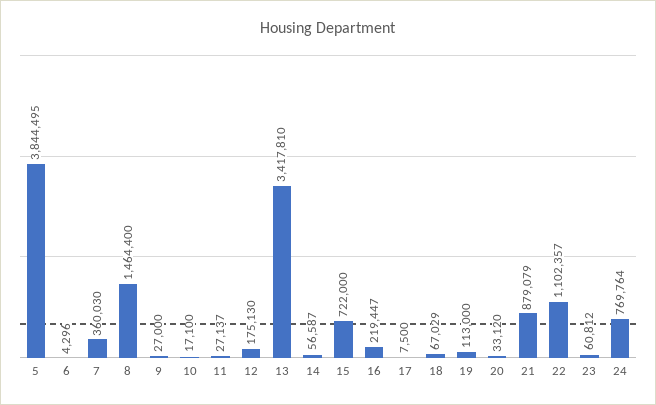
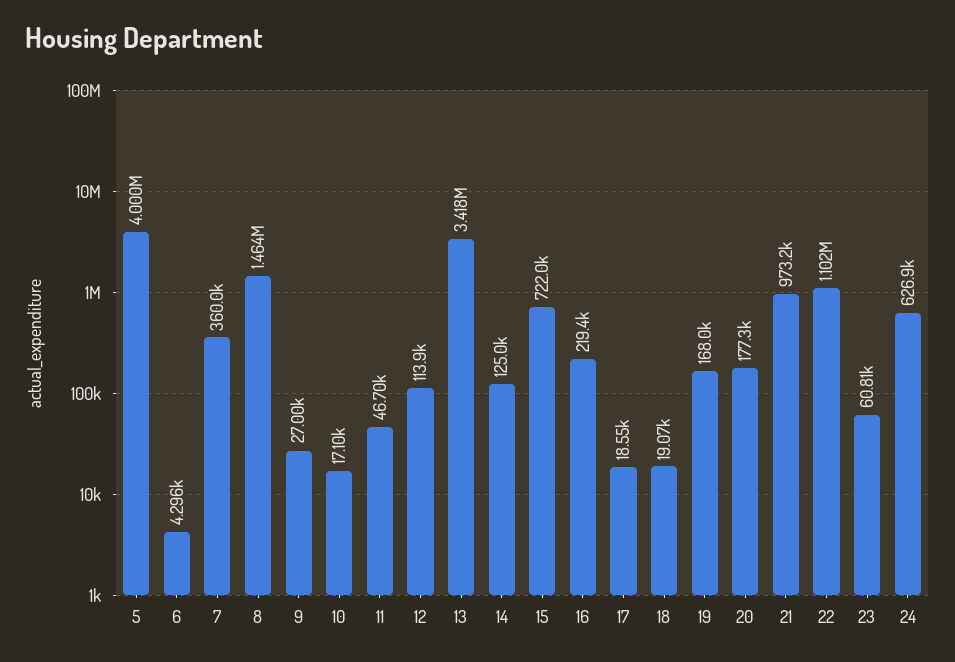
  {
-   "5": 3844495,
+   "5": 4000000,
    "6": 4296,
    "7": 360030,
    "8": 1464400,
    "9": 27000,
    "10": 17100,
-   "11": 27137,
+   "11": 46700,
-   "12": 175130,
+   "12": 113900,
    "13": 3417810,
-   "14": 56587,
+   "14": 125000,
    "15": 722000,
    "16": 219447,
-   "17": 7500,
+   "17": 18550,
-   "18": 67029,
+   "18": 19070,
-   "19": 113000,
+   "19": 168000,
-   "20": 33120,
+   "20": 177300,
-   "21": 879079,
+   "21": 973200,
    "22": 1102357,
    "23": 60812,
-   "24": 769764
+   "24": 626900
  }

